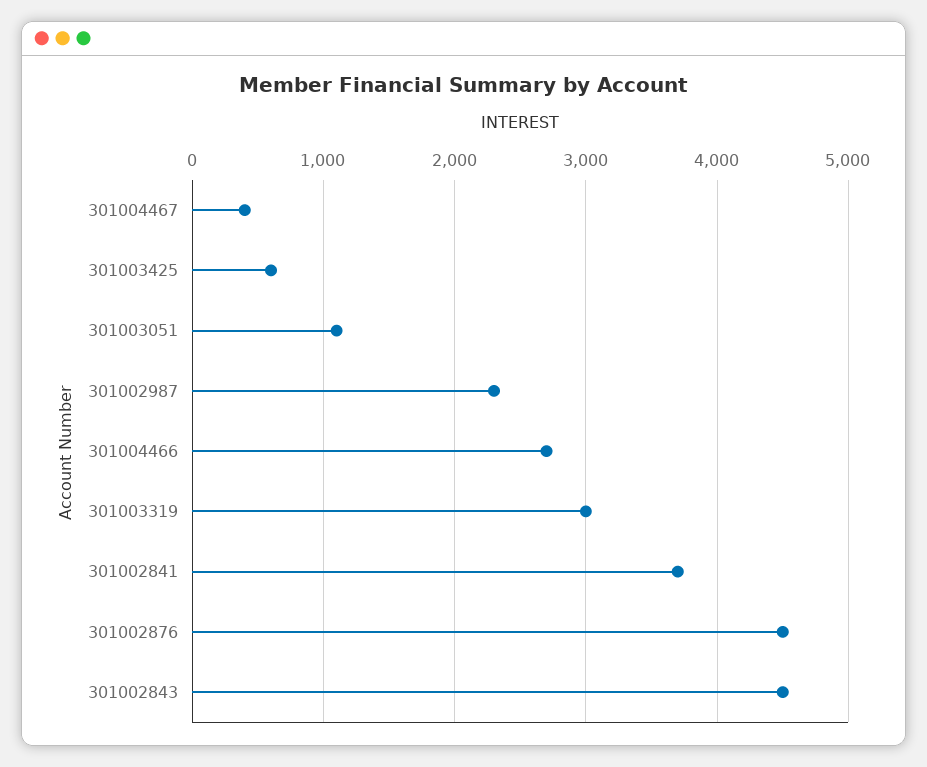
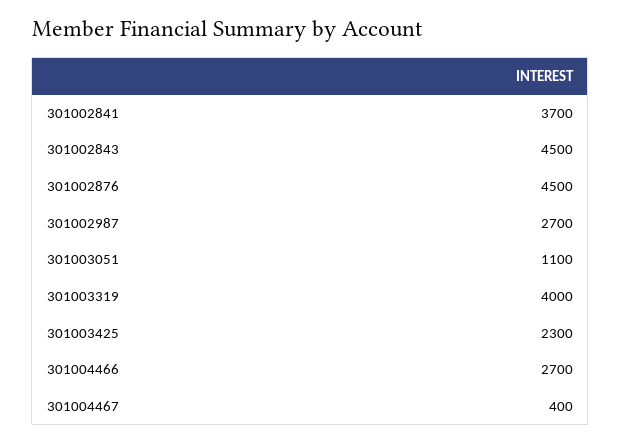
  {
    "301004467": 400,
-   "301003425": 600,
+   "301003425": 2300,
    "301003051": 1100,
-   "301002987": 2300,
+   "301002987": 2700,
    "301004466": 2700,
-   "301003319": 3000,
+   "301003319": 4000,
    "301002841": 3700,
    "301002876": 4500,
    "301002843": 4500
  }

